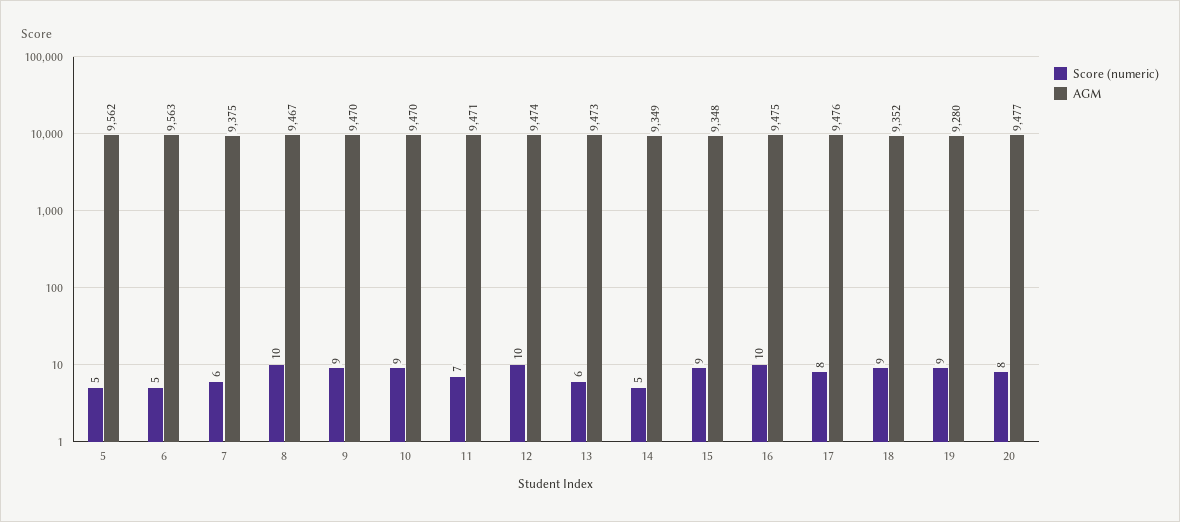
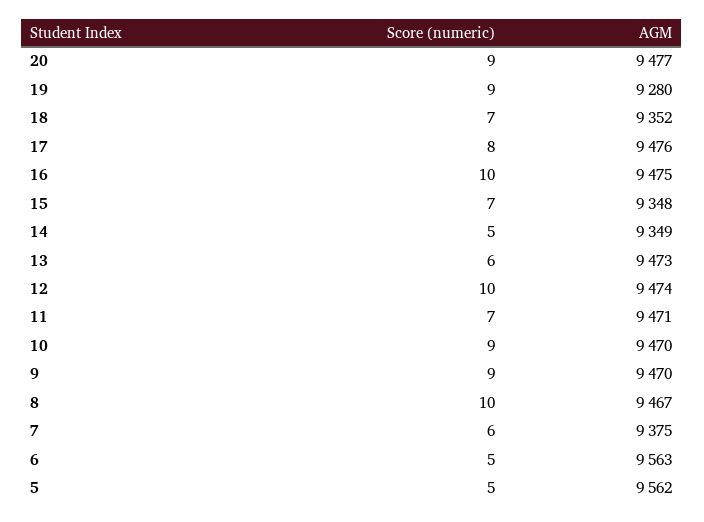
  {
    "Score (numeric)": {
      "5": 5,
      "6": 5,
      "7": 6,
      "8": 10,
      "9": 9,
      "10": 9,
      "11": 7,
      "12": 10,
      "13": 6,
      "14": 5,
-     "15": 9,
+     "15": 7,
      "16": 10,
      "17": 8,
-     "18": 9,
+     "18": 7,
      "19": 9,
-     "20": 8
+     "20": 9
    },
    "AGM": {
      "5": 9562,
      "6": 9563,
      "7": 9375,
      "8": 9467,
      "9": 9470,
      "10": 9470,
      "11": 9471,
      "12": 9474,
      "13": 9473,
      "14": 9349,
      "15": 9348,
      "16": 9475,
      "17": 9476,
      "18": 9352,
      "19": 9280,
      "20": 9477
    }
  }

